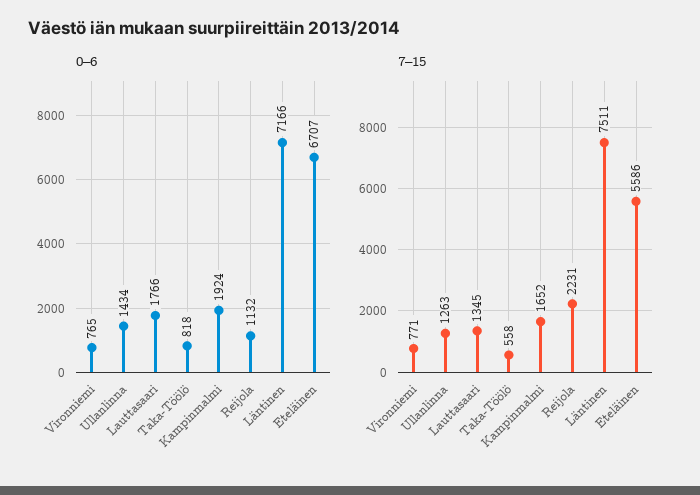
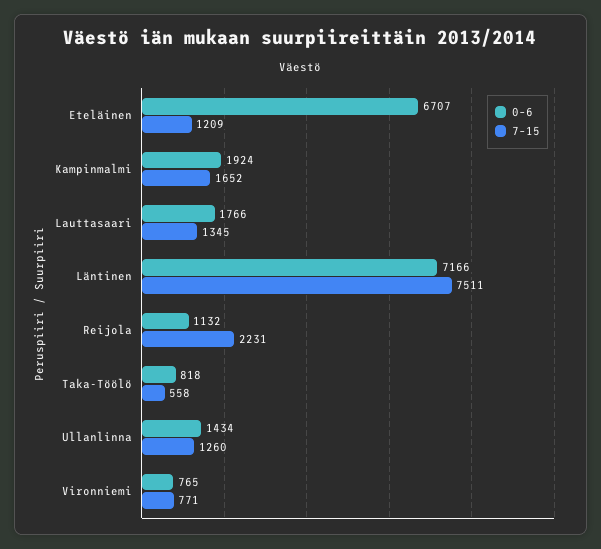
  {
    "0–6": {
      "Vironniemi": 765,
      "Ullanlinna": 1434,
      "Lauttasaari": 1766,
      "Taka-Töölö": 818,
      "Kampinmalmi": 1924,
      "Reijola": 1132,
      "Läntinen": 7166,
      "Eteläinen": 6707
    },
    "7–15": {
      "Vironniemi": 771,
-     "Ullanlinna": 1263,
+     "Ullanlinna": 1260,
      "Lauttasaari": 1345,
      "Taka-Töölö": 558,
      "Kampinmalmi": 1652,
      "Reijola": 2231,
      "Läntinen": 7511,
-     "Eteläinen": 5586
+     "Eteläinen": 1209
    }
  }

